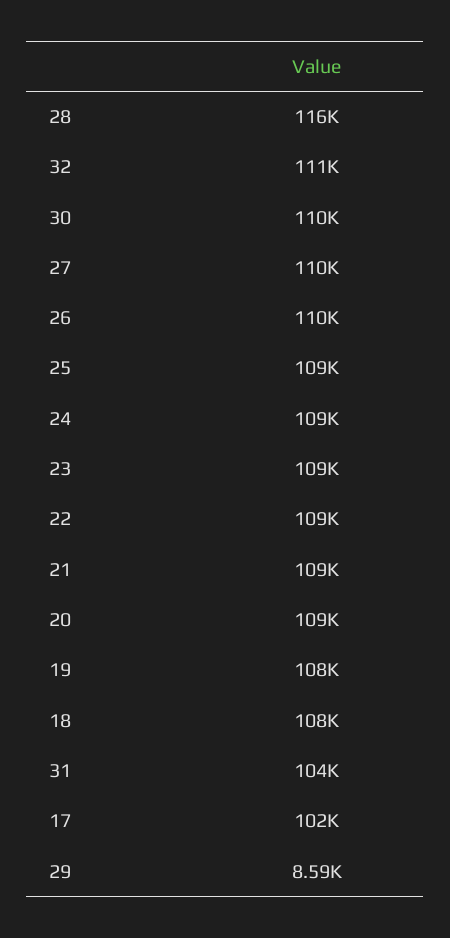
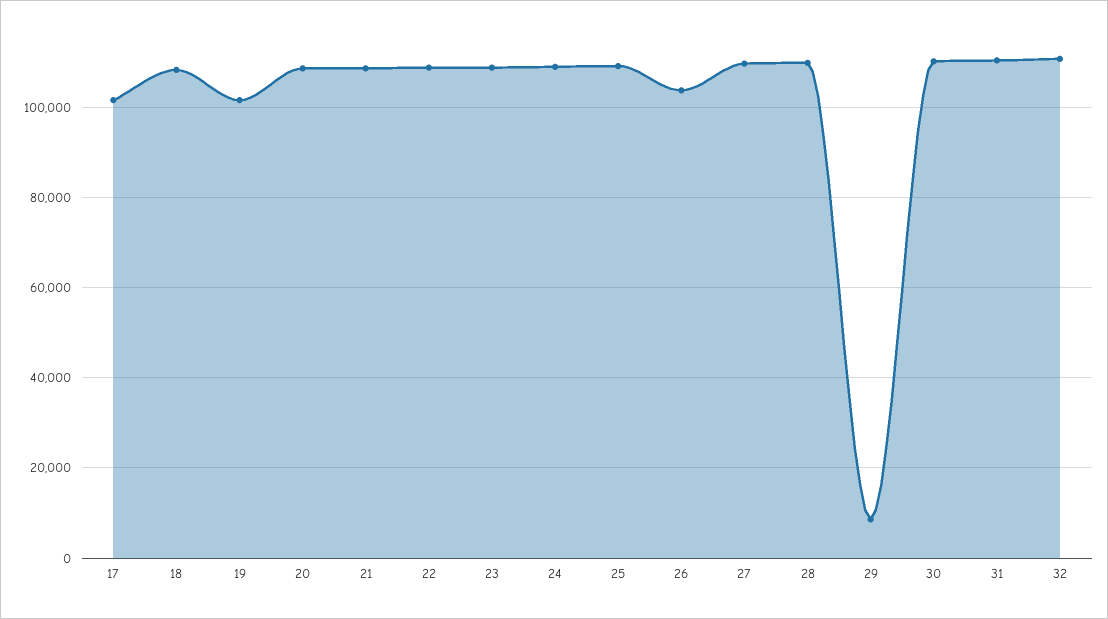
  {
-   "28": 116000,
+   "28": 110000,
    "32": 111000,
    "30": 110000,
    "27": 110000,
-   "26": 110000,
+   "26": 104000,
    "25": 109000,
    "24": 109000,
    "23": 109000,
    "22": 109000,
    "21": 109000,
    "20": 109000,
-   "19": 108000,
+   "19": 102000,
    "18": 108000,
-   "31": 104000,
+   "31": 110000,
    "17": 102000,
    "29": 8590
  }

